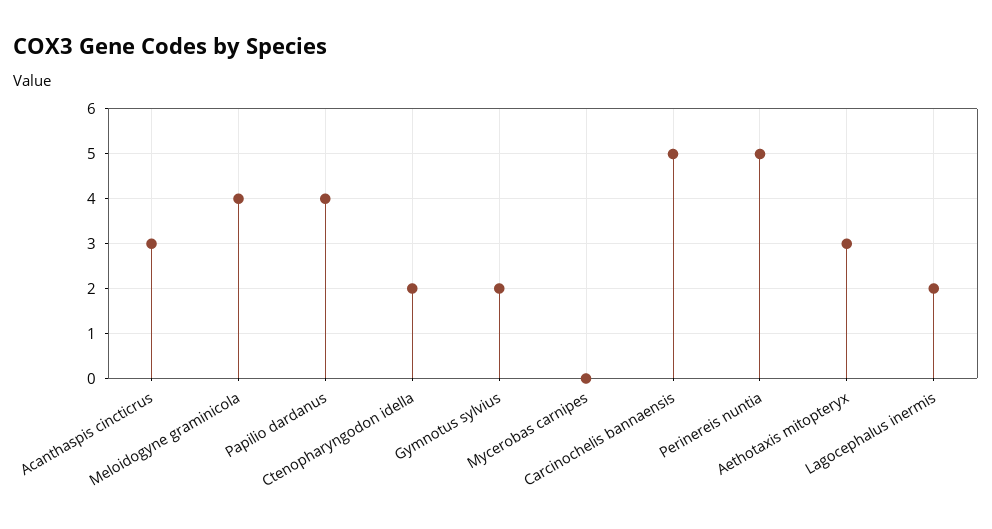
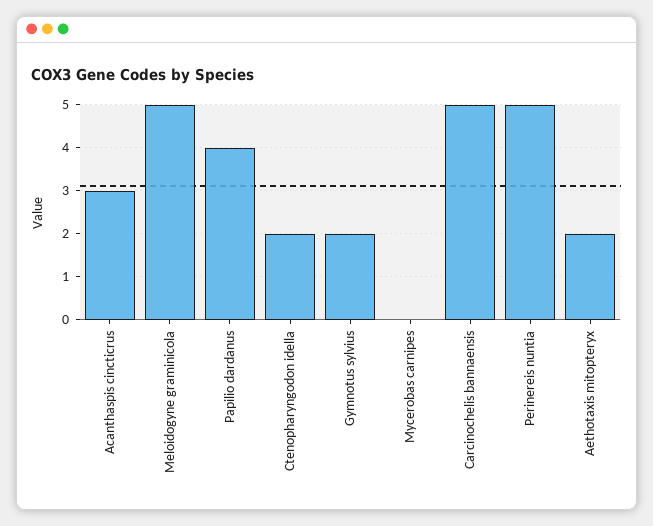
  {
    "Acanthaspis cincticrus": 3,
-   "Meloidogyne graminicola": 4,
+   "Meloidogyne graminicola": 5,
    "Papilio dardanus": 4,
    "Ctenopharyngodon idella": 2,
    "Gymnotus sylvius": 2,
    "Mycerobas carnipes": 0,
    "Carcinochelis bannaensis": 5,
    "Perinereis nuntia": 5,
-   "Aethotaxis mitopteryx": 3,
+   "Aethotaxis mitopteryx": 2
-   "Lagocephalus inermis": 2
  }

